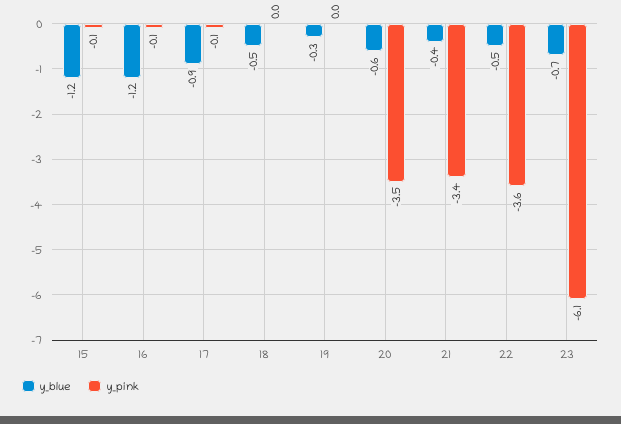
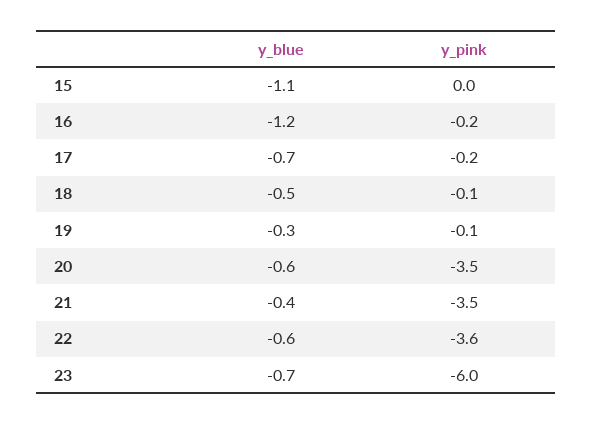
  {
    "y_blue": {
-     "15": -1.2,
+     "15": -1.1,
      "16": -1.2,
-     "17": -0.9,
+     "17": -0.7,
      "18": -0.5,
      "19": -0.3,
      "20": -0.6,
      "21": -0.4,
-     "22": -0.5,
+     "22": -0.6,
      "23": -0.7
    },
    "y_pink": {
-     "15": -0.1,
+     "15": 0,
-     "16": -0.1,
+     "16": -0.2,
-     "17": -0.1,
+     "17": -0.2,
-     "18": 0,
+     "18": -0.1,
-     "19": 0,
+     "19": -0.1,
      "20": -3.5,
-     "21": -3.4,
+     "21": -3.5,
      "22": -3.6,
-     "23": -6.1
+     "23": -6
    }
  }

